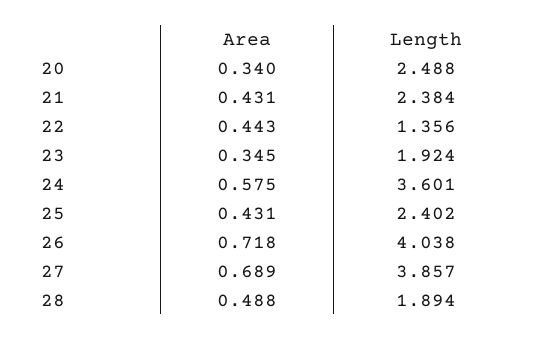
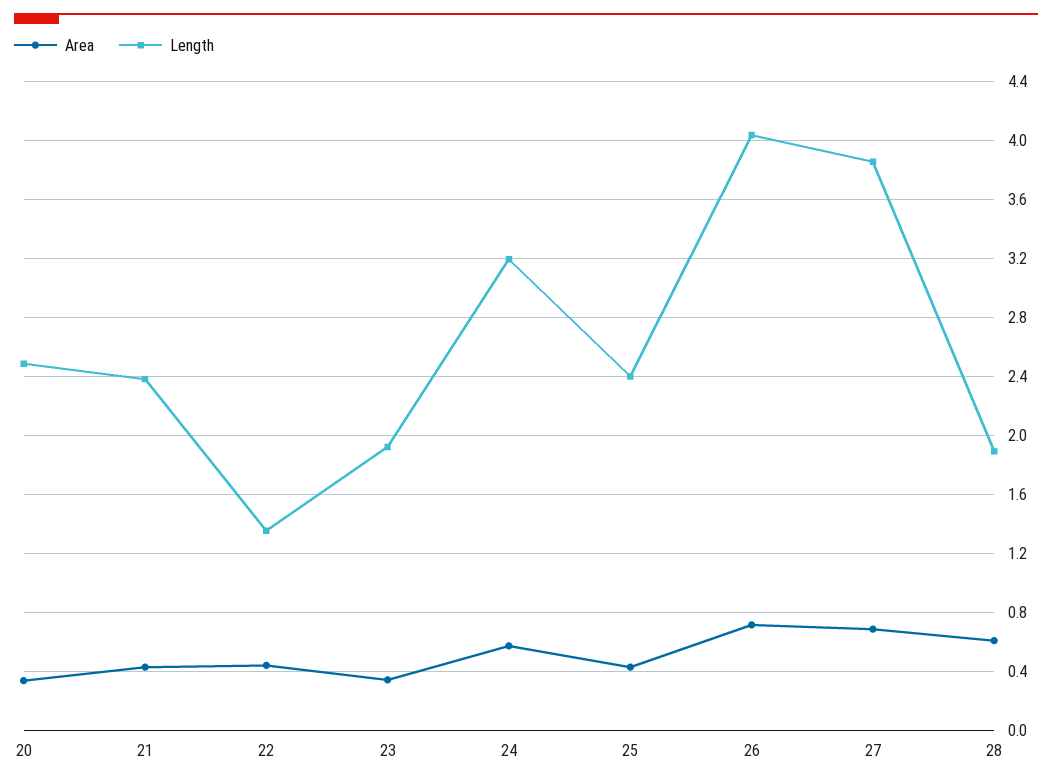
  {
    "Area": {
      "20": 0.34,
      "21": 0.431,
      "22": 0.443,
      "23": 0.345,
      "24": 0.575,
      "25": 0.431,
      "26": 0.718,
      "27": 0.689,
-     "28": 0.488
+     "28": 0.6
    },
    "Length": {
      "20": 2.488,
      "21": 2.384,
      "22": 1.356,
      "23": 1.924,
-     "24": 3.601,
+     "24": 3.2,
      "25": 2.402,
      "26": 4.038,
      "27": 3.857,
      "28": 1.894
    }
  }

